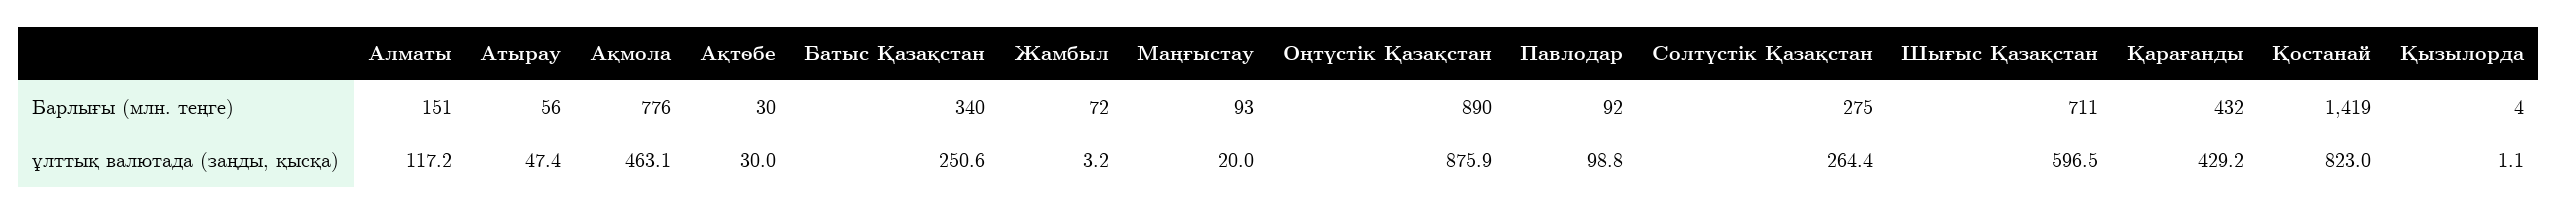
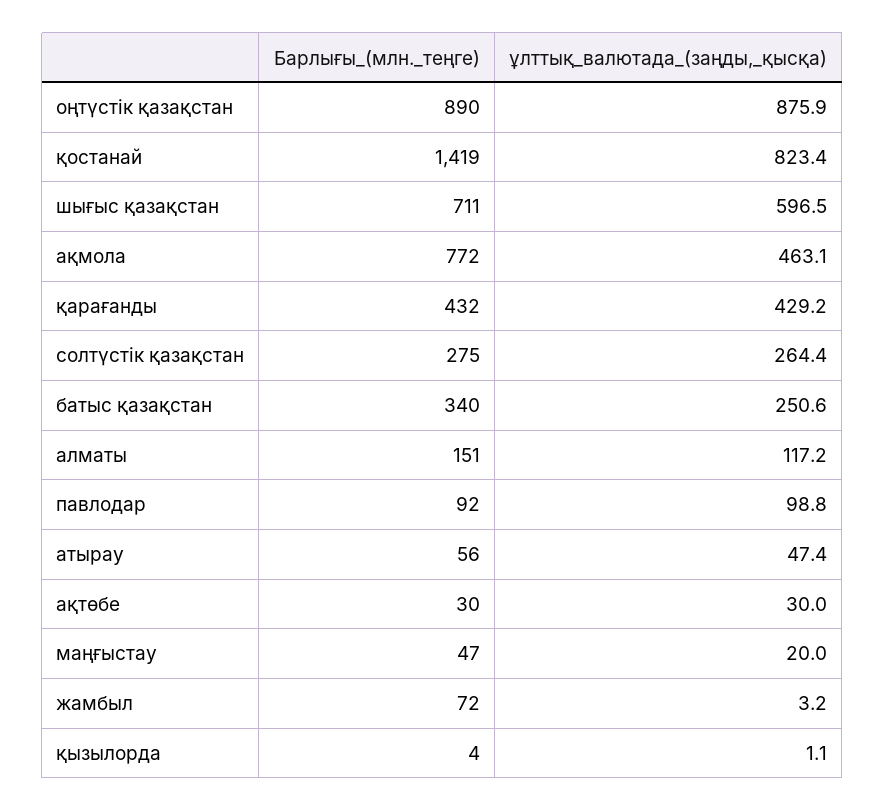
  {
    "Алматы": {
      "Барлығы (млн. теңге)": 151,
      "ұлттық валютада (заңды, қысқа)": 117.2
    },
    "Атырау": {
      "Барлығы (млн. теңге)": 56,
      "ұлттық валютада (заңды, қысқа)": 47.4
    },
    "Ақмола": {
-     "Барлығы (млн. теңге)": 776,
+     "Барлығы (млн. теңге)": 772,
      "ұлттық валютада (заңды, қысқа)": 463.1
    },
    "Ақтөбе": {
      "Барлығы (млн. теңге)": 30,
      "ұлттық валютада (заңды, қысқа)": 30
    },
    "Батыс Қазақстан": {
      "Барлығы (млн. теңге)": 340,
      "ұлттық валютада (заңды, қысқа)": 250.6
    },
    "Жамбыл": {
      "Барлығы (млн. теңге)": 72,
      "ұлттық валютада (заңды, қысқа)": 3.2
    },
    "Маңғыстау": {
-     "Барлығы (млн. теңге)": 93,
+     "Барлығы (млн. теңге)": 47,
      "ұлттық валютада (заңды, қысқа)": 20
    },
    "Оңтүстік Қазақстан": {
      "Барлығы (млн. теңге)": 890,
      "ұлттық валютада (заңды, қысқа)": 875.9
    },
    "Павлодар": {
      "Барлығы (млн. теңге)": 92,
      "ұлттық валютада (заңды, қысқа)": 98.8
    },
    "Солтүстік Қазақстан": {
      "Барлығы (млн. теңге)": 275,
      "ұлттық валютада (заңды, қысқа)": 264.4
    },
    "Шығыс Қазақстан": {
      "Барлығы (млн. теңге)": 711,
      "ұлттық валютада (заңды, қысқа)": 596.5
    },
    "Қарағанды": {
      "Барлығы (млн. теңге)": 432,
      "ұлттық валютада (заңды, қысқа)": 429.2
    },
    "Қостанай": {
      "Барлығы (млн. теңге)": 1419,
-     "ұлттық валютада (заңды, қысқа)": 823
+     "ұлттық валютада (заңды, қысқа)": 823.4
    },
    "Қызылорда": {
      "Барлығы (млн. теңге)": 4,
      "ұлттық валютада (заңды, қысқа)": 1.1
    }
  }

